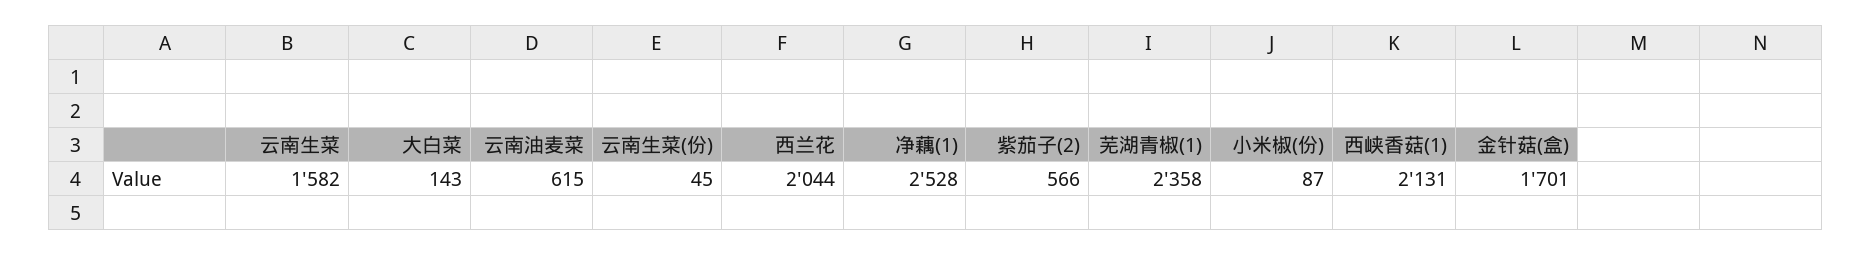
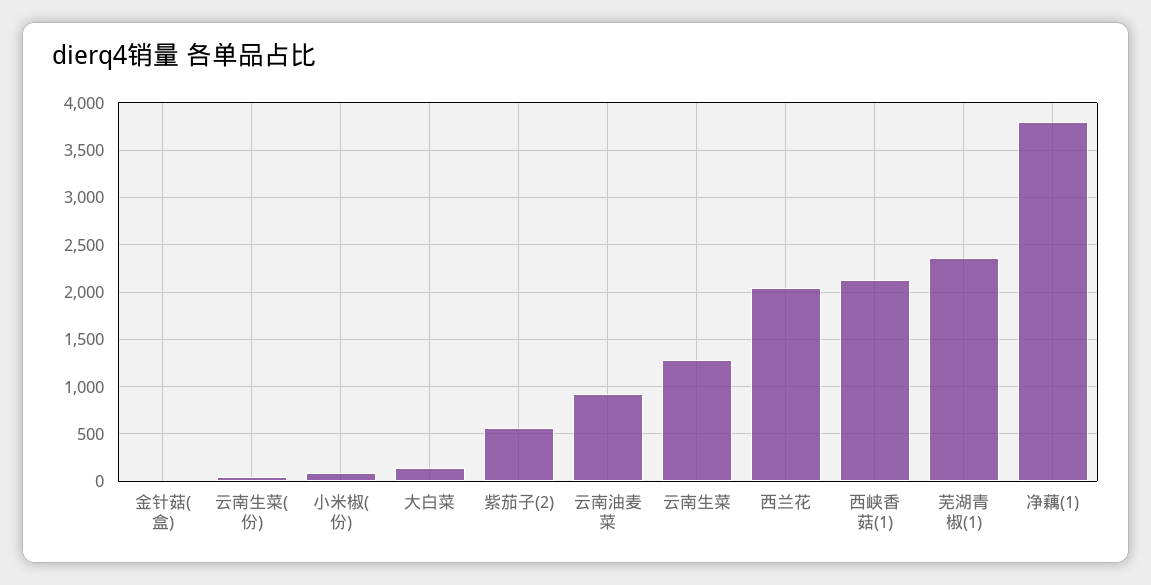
  {
-   "云南生菜": 1582,
+   "云南生菜": 1300,
    "大白菜": 143,
-   "云南油麦菜": 615,
+   "云南油麦菜": 900,
    "云南生菜(份)": 45,
    "西兰花": 2044,
-   "净藕(1)": 2528,
+   "净藕(1)": 3800,
    "紫茄子(2)": 566,
    "芜湖青椒(1)": 2358,
    "小米椒(份)": 87,
    "西峡香菇(1)": 2131,
-   "金针菇(盒)": 1701
+   "金针菇(盒)": 0
  }

